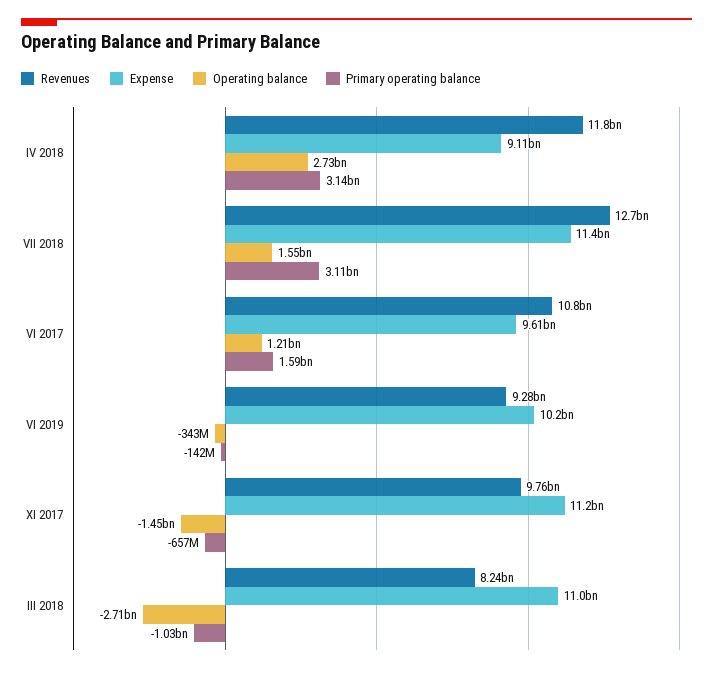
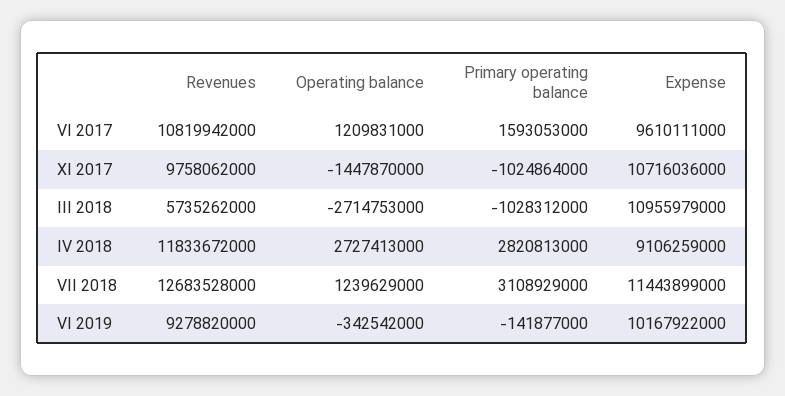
  {
    "Revenues": {
      "IV 2018": 11833672000,
      "VII 2018": 12683528000,
      "VI 2017": 10819942000,
      "VI 2019": 9278820000,
      "XI 2017": 9758062000,
-     "III 2018": 8240000000
+     "III 2018": 5735262000
    },
    "Expense": {
      "IV 2018": 9106259000,
      "VII 2018": 11443899000,
      "VI 2017": 9610111000,
      "VI 2019": 10167922000,
-     "XI 2017": 11200000000,
+     "XI 2017": 10716036000,
      "III 2018": 10955979000
    },
    "Operating balance": {
      "IV 2018": 2727413000,
-     "VII 2018": 1550000000,
+     "VII 2018": 1239629000,
      "VI 2017": 1209831000,
      "VI 2019": -342542000,
      "XI 2017": -1447870000,
      "III 2018": -2714753000
    },
    "Primary operating balance": {
-     "IV 2018": 3140000000,
+     "IV 2018": 2820813000,
      "VII 2018": 3108929000,
      "VI 2017": 1593053000,
      "VI 2019": -141877000,
-     "XI 2017": -657000000,
+     "XI 2017": -1024864000,
      "III 2018": -1028312000
    }
  }

